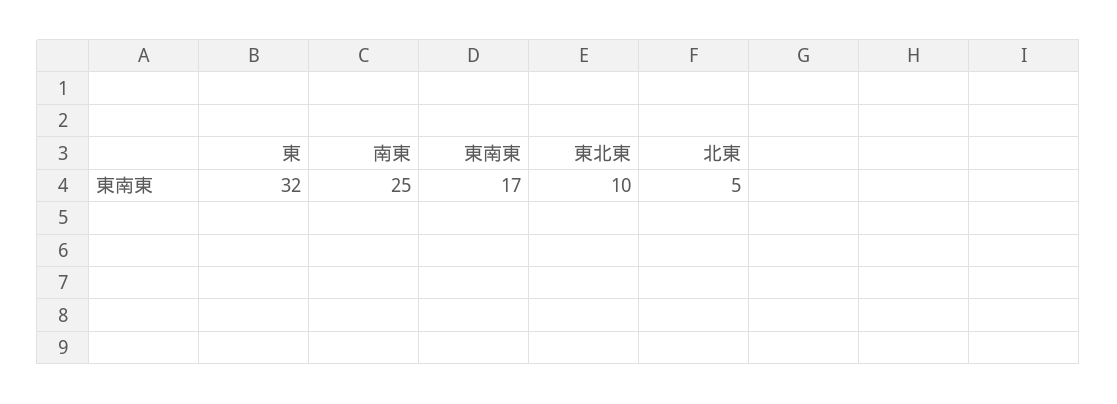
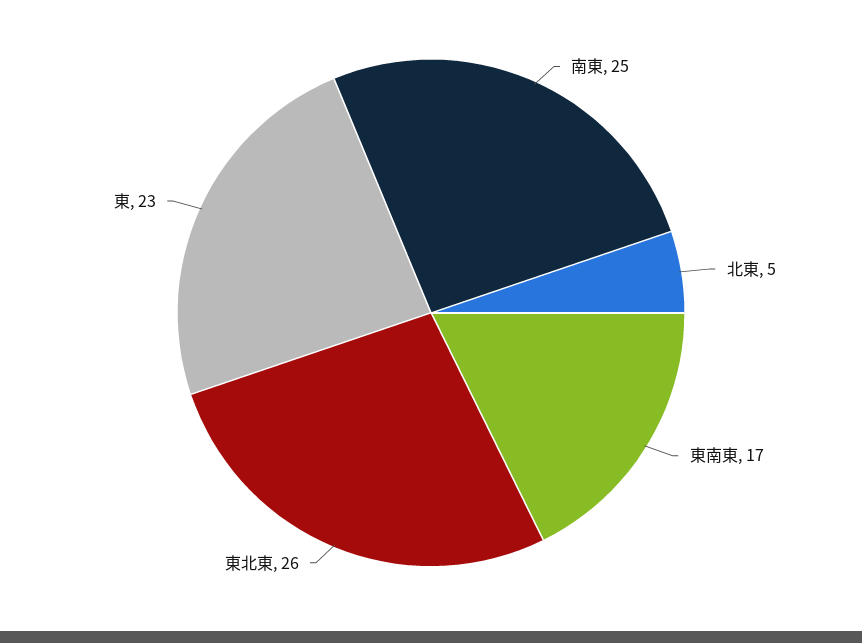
  {
-   "東": 32,
+   "東": 23,
    "南東": 25,
    "東南東": 17,
-   "東北東": 10,
+   "東北東": 26,
    "北東": 5
  }

